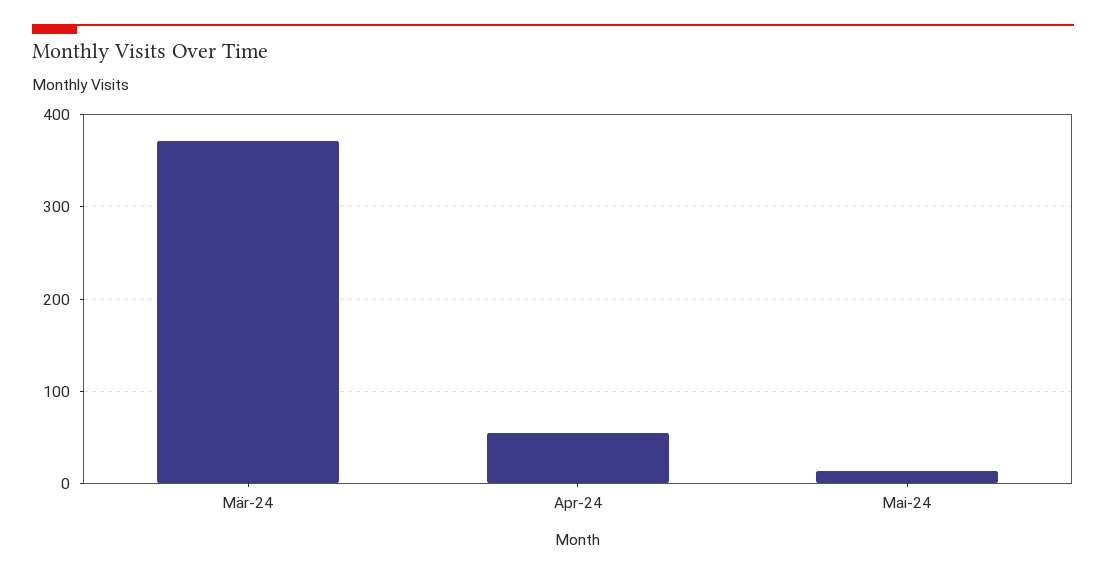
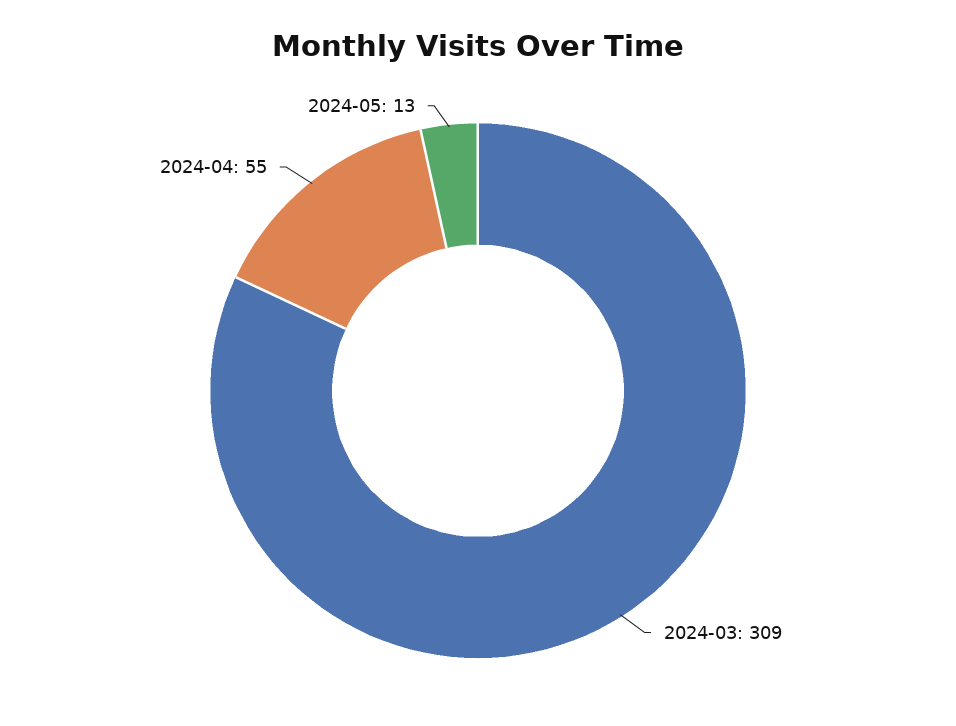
  {
-   "Mär-24": 370,
+   "Mär-24": 309,
    "Apr-24": 55,
    "Mai-24": 13
  }

